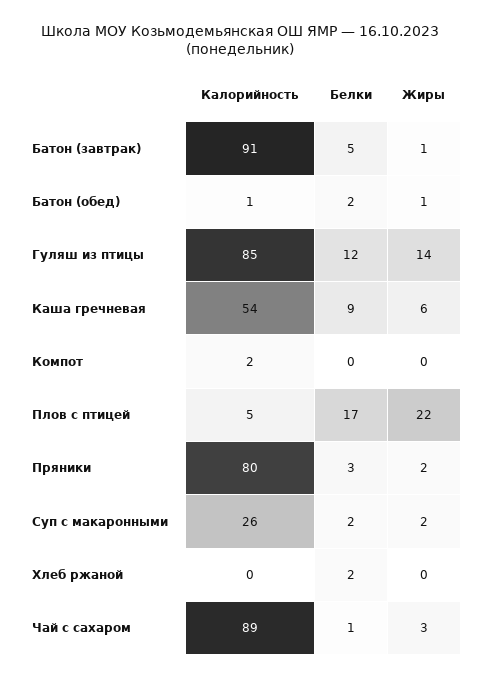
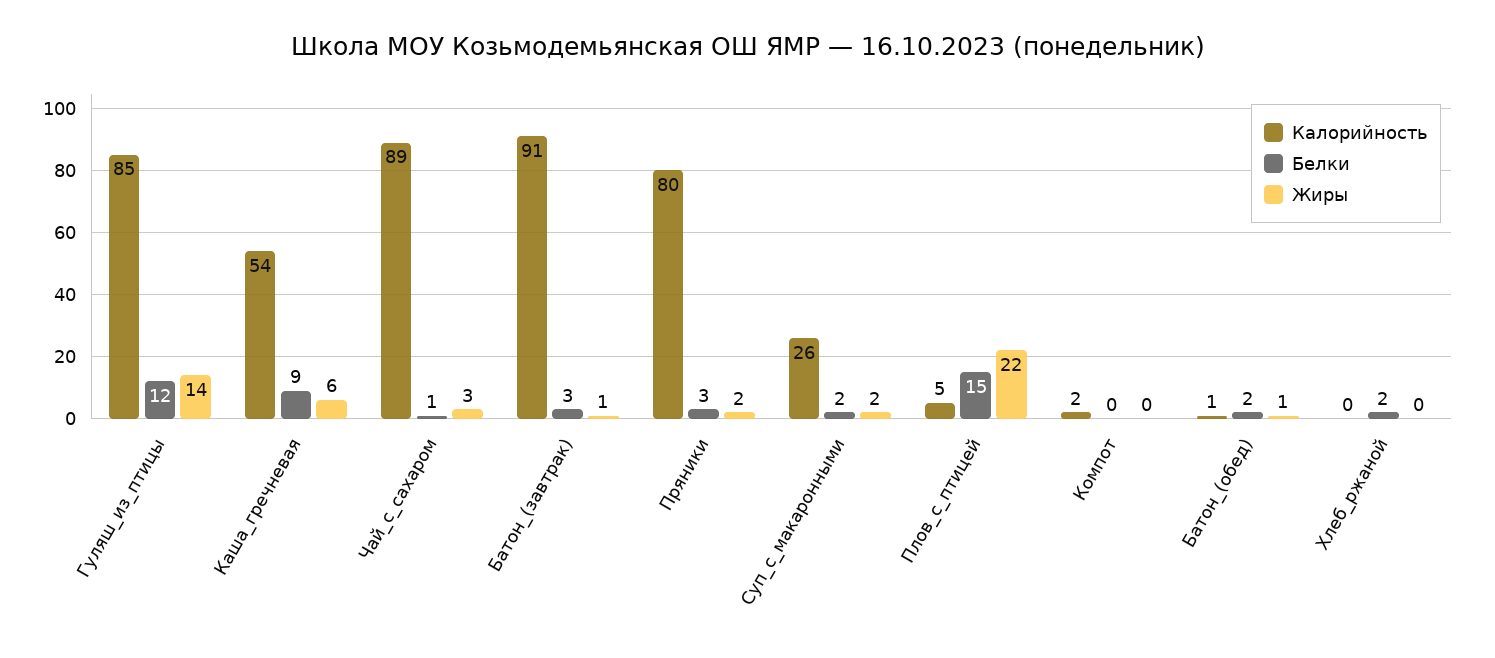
  {
    "Калорийность": {
      "Батон (завтрак)": 91,
      "Батон (обед)": 1,
      "Гуляш из птицы": 85,
      "Каша гречневая": 54,
      "Компот": 2,
      "Плов с птицей": 5,
      "Пряники": 80,
      "Суп с макаронными": 26,
      "Хлеб ржаной": 0,
      "Чай с сахаром": 89
    },
    "Белки": {
-     "Батон (завтрак)": 5,
+     "Батон (завтрак)": 3,
      "Батон (обед)": 2,
      "Гуляш из птицы": 12,
      "Каша гречневая": 9,
      "Компот": 0,
-     "Плов с птицей": 17,
+     "Плов с птицей": 15,
      "Пряники": 3,
      "Суп с макаронными": 2,
      "Хлеб ржаной": 2,
      "Чай с сахаром": 1
    },
    "Жиры": {
      "Батон (завтрак)": 1,
      "Батон (обед)": 1,
      "Гуляш из птицы": 14,
      "Каша гречневая": 6,
      "Компот": 0,
      "Плов с птицей": 22,
      "Пряники": 2,
      "Суп с макаронными": 2,
      "Хлеб ржаной": 0,
      "Чай с сахаром": 3
    }
  }

